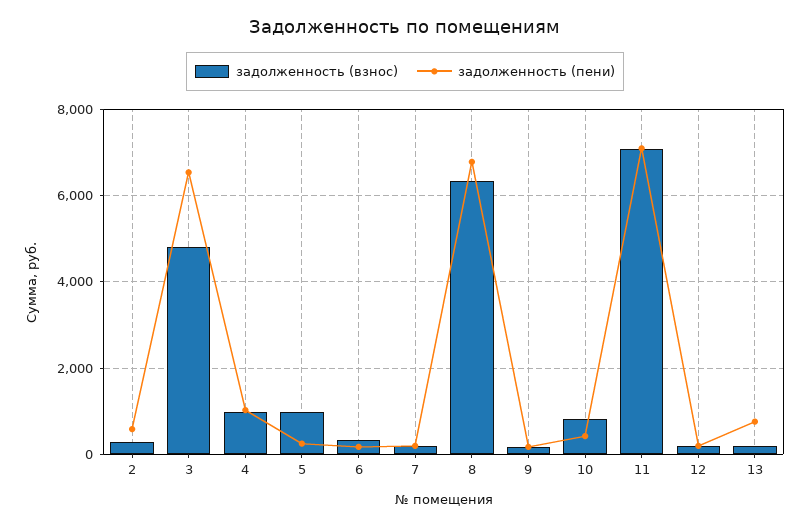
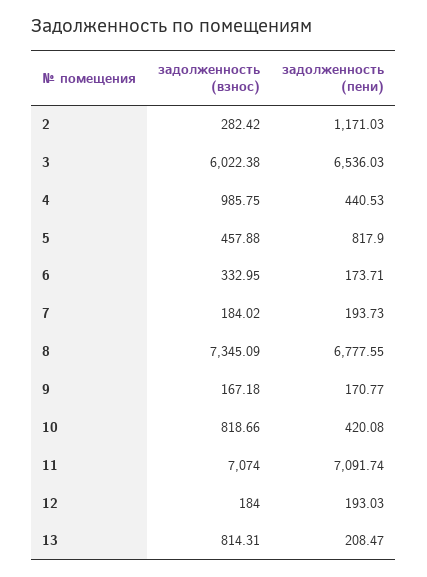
  {
    "задолженность (взнос)": {
      "2": 282.42,
-     "3": 4800,
+     "3": 6022.38,
      "4": 985.75,
-     "5": 1000,
+     "5": 457.88,
      "6": 332.95,
      "7": 184.02,
-     "8": 6400,
+     "8": 7345.09,
      "9": 167.18,
      "10": 818.66,
      "11": 7074,
      "12": 184,
-     "13": 200
+     "13": 814.31
    },
    "задолженность (пени)": {
-     "2": 600,
+     "2": 1171.03,
      "3": 6536.03,
-     "4": 1000,
+     "4": 440.53,
-     "5": 200,
+     "5": 817.9,
      "6": 173.71,
      "7": 193.73,
      "8": 6777.55,
      "9": 170.77,
      "10": 420.08,
      "11": 7091.74,
      "12": 193.03,
-     "13": 800
+     "13": 208.47
    }
  }

